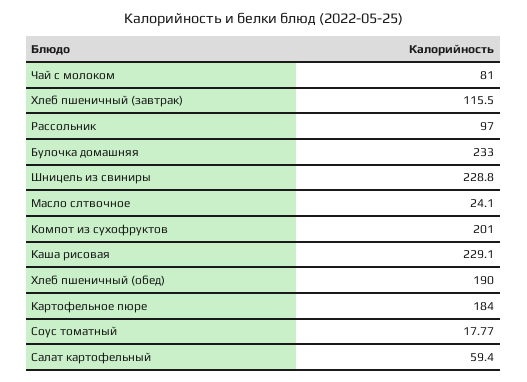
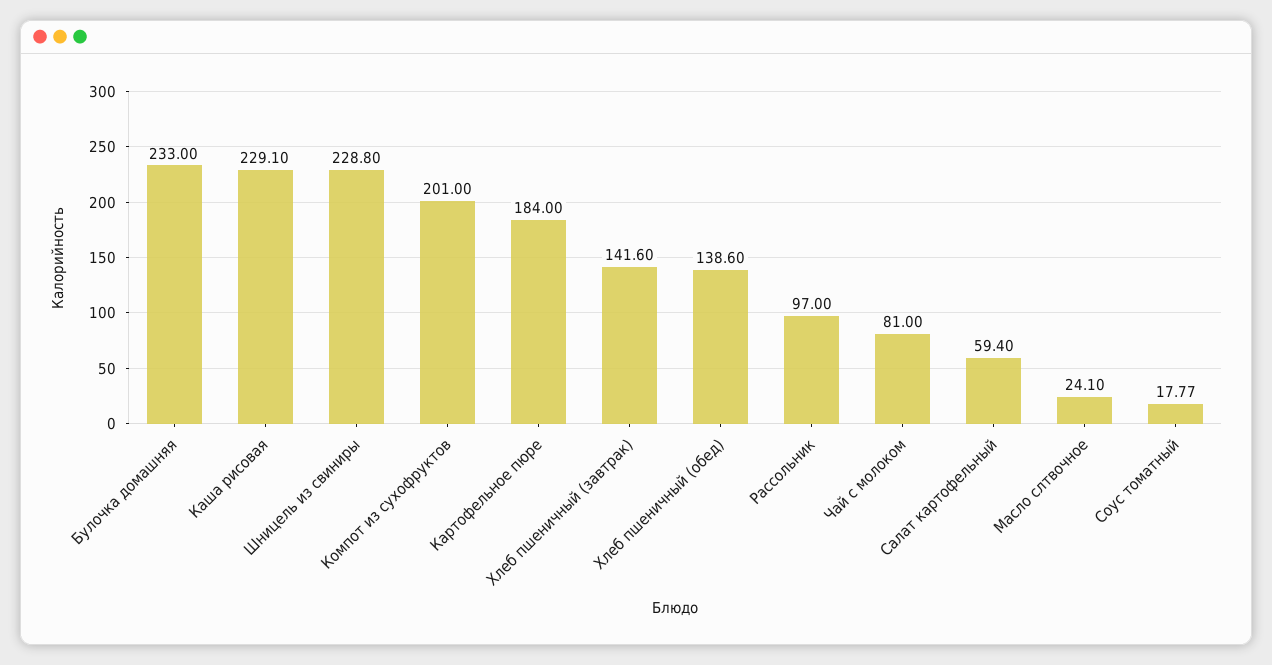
  {
    "Чай с молоком": 81,
-   "Хлеб пшеничный (завтрак)": 115.5,
+   "Хлеб пшеничный (завтрак)": 141.6,
    "Рассольник": 97,
    "Булочка домашняя": 233,
    "Шницель из свиниры": 228.8,
    "Масло слтвочное": 24.1,
    "Компот из сухофруктов": 201,
    "Каша рисовая": 229.1,
-   "Хлеб пшеничный (обед)": 190,
+   "Хлеб пшеничный (обед)": 138.6,
    "Картофельное пюре": 184,
    "Соус томатный": 17.77,
    "Салат картофельный": 59.4
  }

